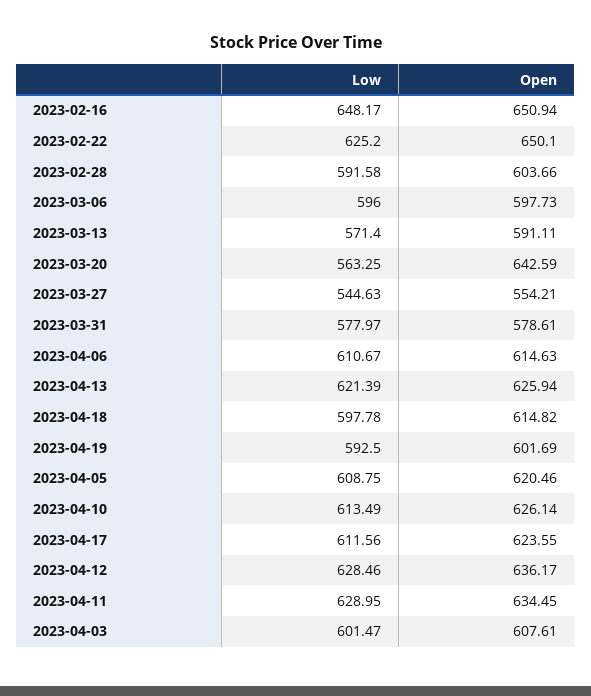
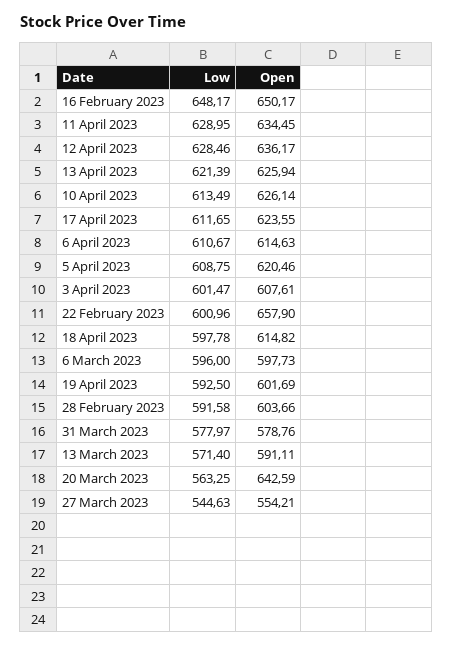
  {
    "Low": {
      "2023-02-16": 648.17,
-     "2023-02-22": 625.2,
+     "2023-02-22": 600.96,
      "2023-02-28": 591.58,
      "2023-03-06": 596,
      "2023-03-13": 571.4,
      "2023-03-20": 563.25,
      "2023-03-27": 544.63,
      "2023-03-31": 577.97,
      "2023-04-06": 610.67,
      "2023-04-13": 621.39,
      "2023-04-18": 597.78,
      "2023-04-19": 592.5,
      "2023-04-05": 608.75,
      "2023-04-10": 613.49,
-     "2023-04-17": 611.56,
+     "2023-04-17": 611.65,
      "2023-04-12": 628.46,
      "2023-04-11": 628.95,
      "2023-04-03": 601.47
    },
    "Open": {
-     "2023-02-16": 650.94,
+     "2023-02-16": 650.17,
-     "2023-02-22": 650.1,
+     "2023-02-22": 657.9,
      "2023-02-28": 603.66,
      "2023-03-06": 597.73,
      "2023-03-13": 591.11,
      "2023-03-20": 642.59,
      "2023-03-27": 554.21,
-     "2023-03-31": 578.61,
+     "2023-03-31": 578.76,
      "2023-04-06": 614.63,
      "2023-04-13": 625.94,
      "2023-04-18": 614.82,
      "2023-04-19": 601.69,
      "2023-04-05": 620.46,
      "2023-04-10": 626.14,
      "2023-04-17": 623.55,
      "2023-04-12": 636.17,
      "2023-04-11": 634.45,
      "2023-04-03": 607.61
    }
  }

